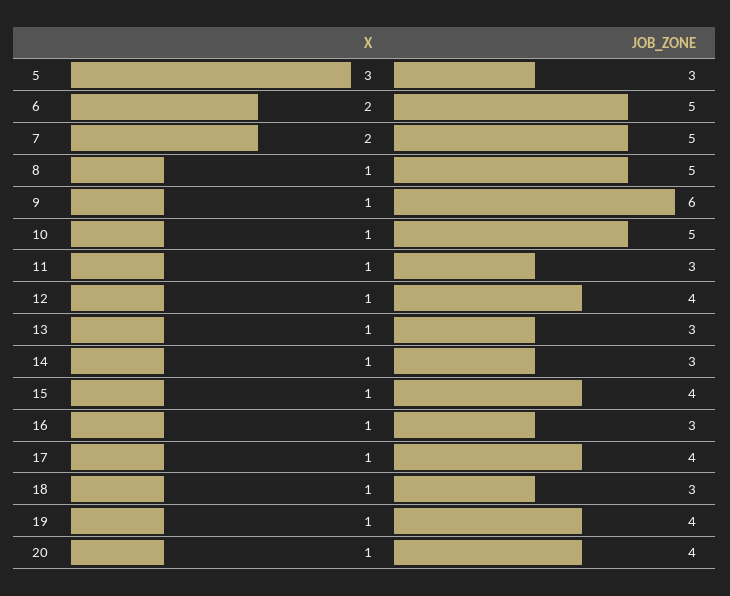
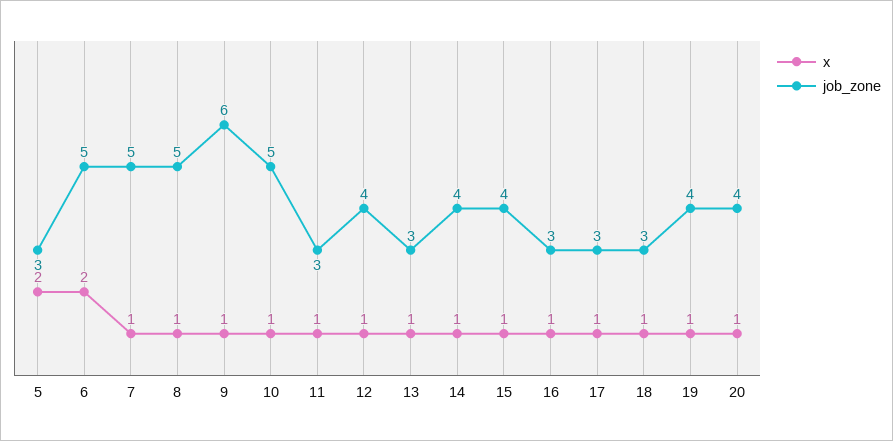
  {
    "X": {
-     "5": 3,
+     "5": 2,
      "6": 2,
-     "7": 2,
+     "7": 1,
      "8": 1,
      "9": 1,
      "10": 1,
      "11": 1,
      "12": 1,
      "13": 1,
      "14": 1,
      "15": 1,
      "16": 1,
      "17": 1,
      "18": 1,
      "19": 1,
      "20": 1
    },
    "JOB_ZONE": {
      "5": 3,
      "6": 5,
      "7": 5,
      "8": 5,
      "9": 6,
      "10": 5,
      "11": 3,
      "12": 4,
      "13": 3,
-     "14": 3,
+     "14": 4,
      "15": 4,
      "16": 3,
-     "17": 4,
+     "17": 3,
      "18": 3,
      "19": 4,
      "20": 4
    }
  }

